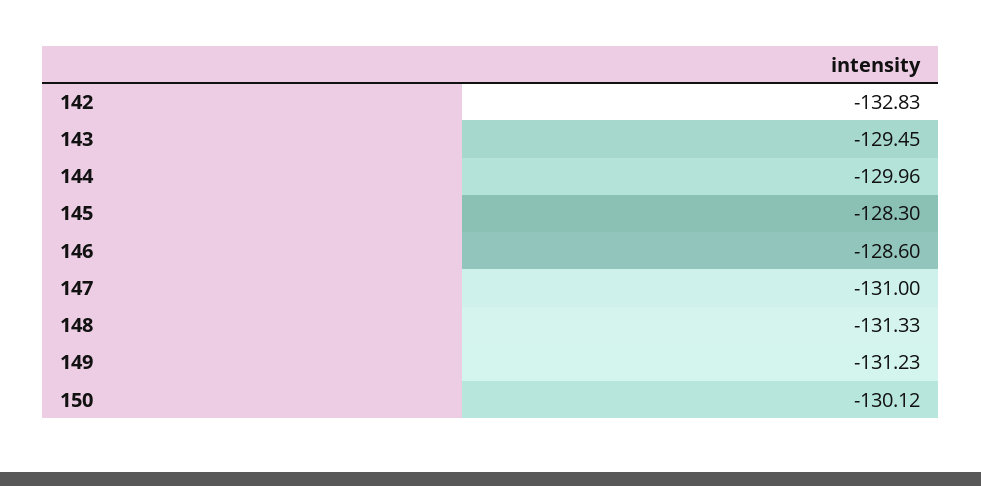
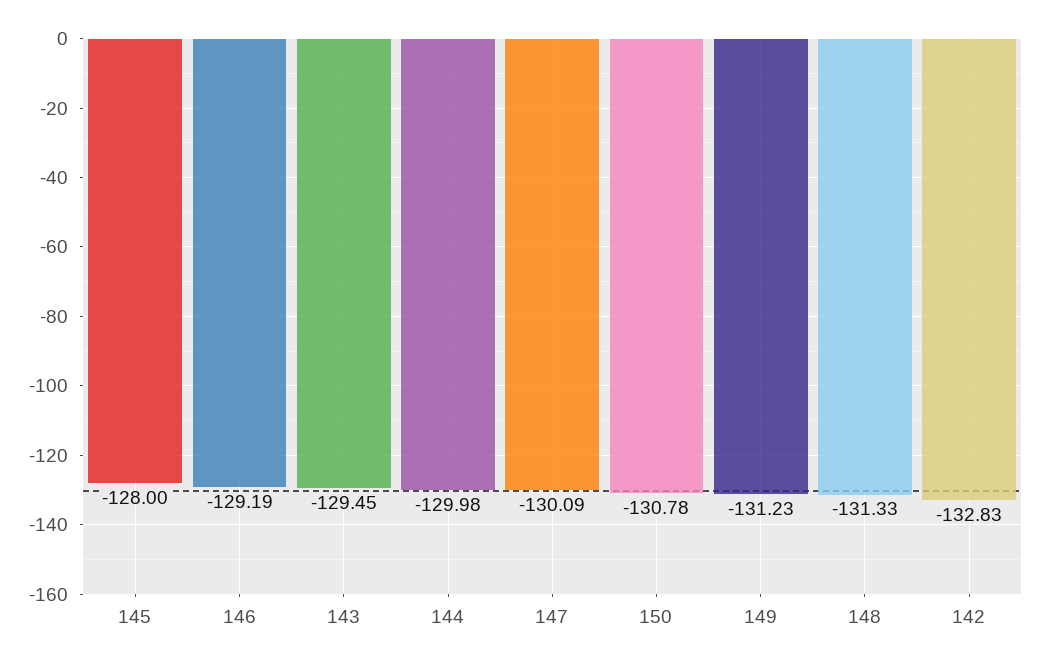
  {
    "142": -132.83,
    "143": -129.45,
-   "144": -129.96,
+   "144": -129.98,
-   "145": -128.3,
+   "145": -128,
-   "146": -128.6,
+   "146": -129.19,
-   "147": -131,
+   "147": -130.09,
    "148": -131.33,
    "149": -131.23,
-   "150": -130.12
+   "150": -130.78
  }

